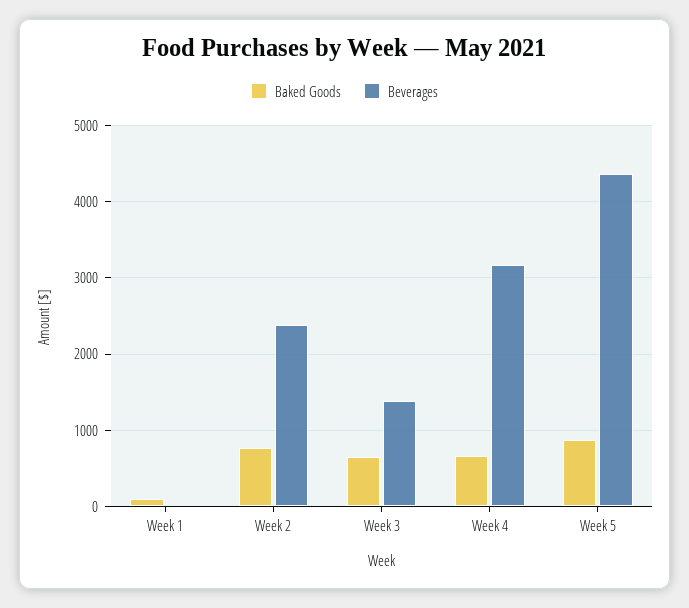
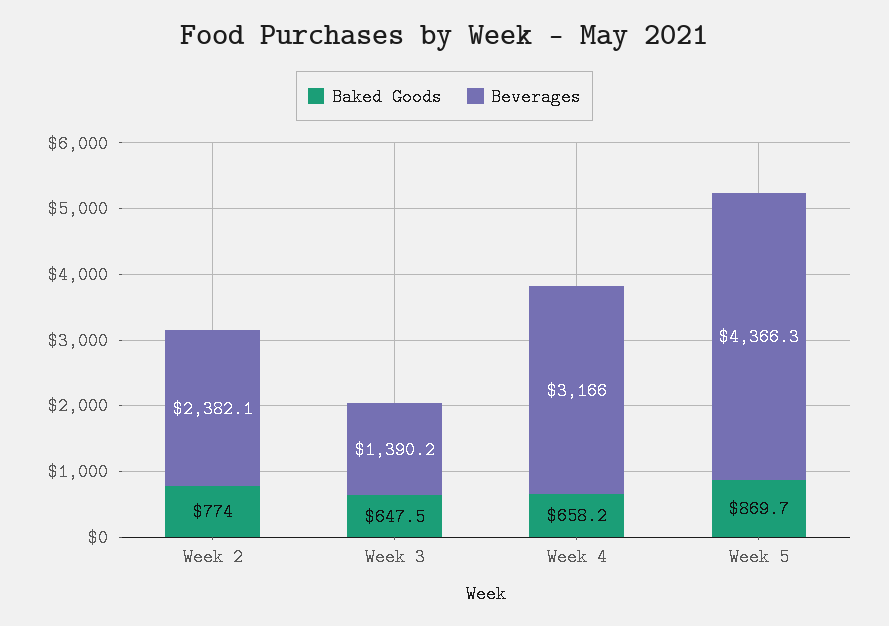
  {
    "Baked Goods": {
-     "Week 1": 100,
      "Week 2": 774,
      "Week 3": 647.5,
      "Week 4": 658.2,
      "Week 5": 869.7
    },
    "Beverages": {
-     "Week 1": 0,
      "Week 2": 2382.1,
      "Week 3": 1390.2,
      "Week 4": 3166,
      "Week 5": 4366.3
    }
  }

